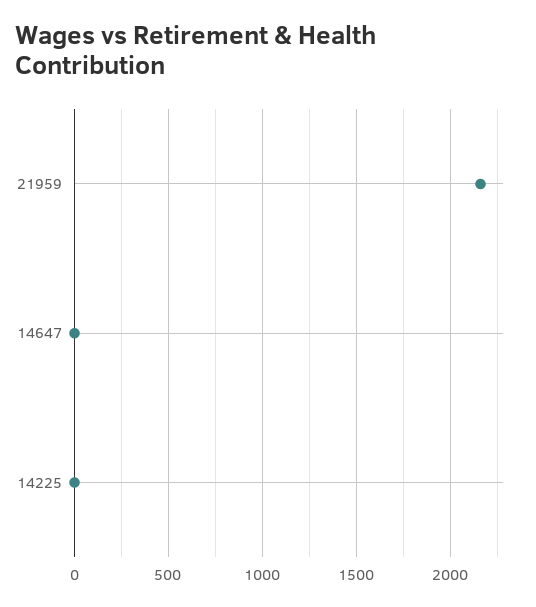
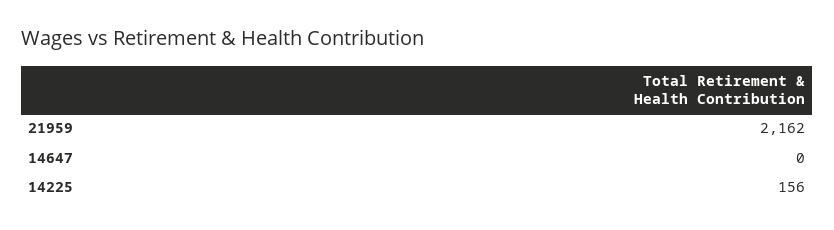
  {
    "21959": 2162,
    "14647": 0,
-   "14225": 0
+   "14225": 156
  }

